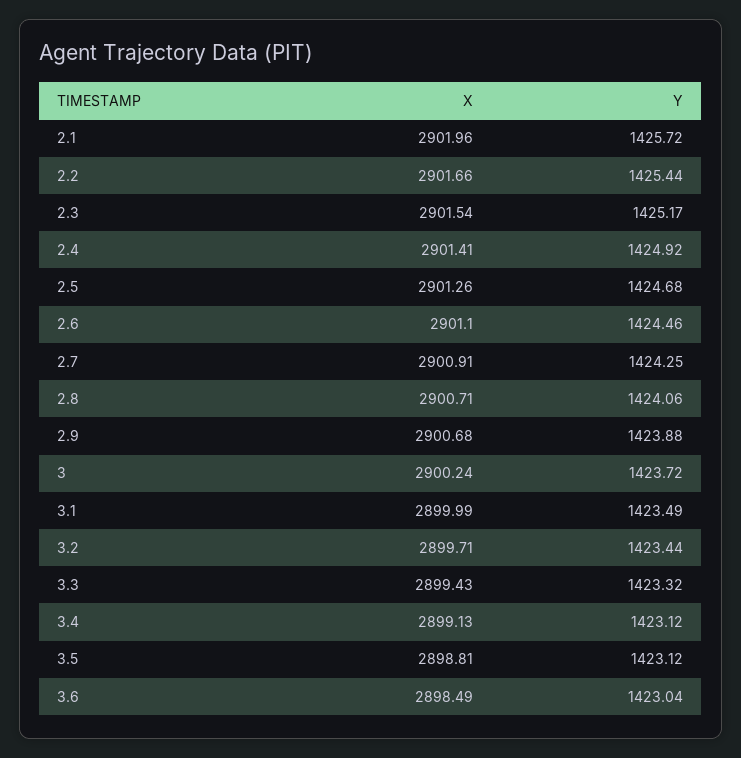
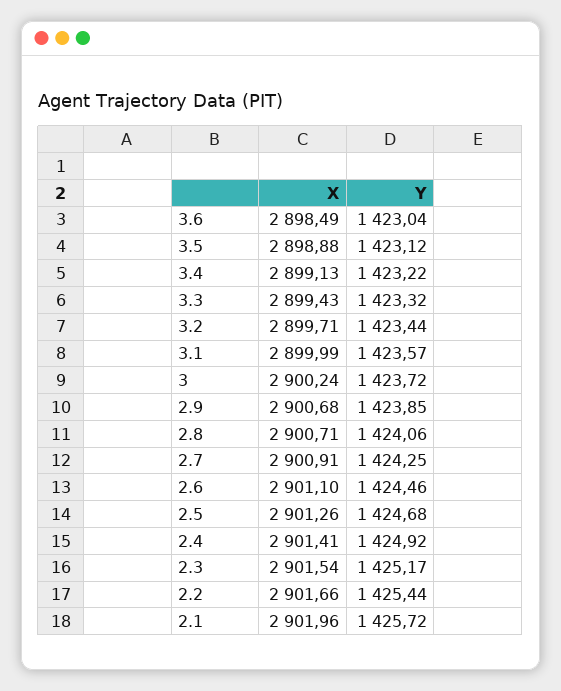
  {
    "X": {
      "2.1": 2901.96,
      "2.2": 2901.66,
      "2.3": 2901.54,
      "2.4": 2901.41,
      "2.5": 2901.26,
      "2.6": 2901.1,
      "2.7": 2900.91,
      "2.8": 2900.71,
      "2.9": 2900.68,
      "3": 2900.24,
      "3.1": 2899.99,
      "3.2": 2899.71,
      "3.3": 2899.43,
      "3.4": 2899.13,
-     "3.5": 2898.81,
+     "3.5": 2898.88,
      "3.6": 2898.49
    },
    "Y": {
      "2.1": 1425.72,
      "2.2": 1425.44,
      "2.3": 1425.17,
      "2.4": 1424.92,
      "2.5": 1424.68,
      "2.6": 1424.46,
      "2.7": 1424.25,
      "2.8": 1424.06,
-     "2.9": 1423.88,
+     "2.9": 1423.85,
      "3": 1423.72,
-     "3.1": 1423.49,
+     "3.1": 1423.57,
      "3.2": 1423.44,
      "3.3": 1423.32,
-     "3.4": 1423.12,
+     "3.4": 1423.22,
      "3.5": 1423.12,
      "3.6": 1423.04
    }
  }

